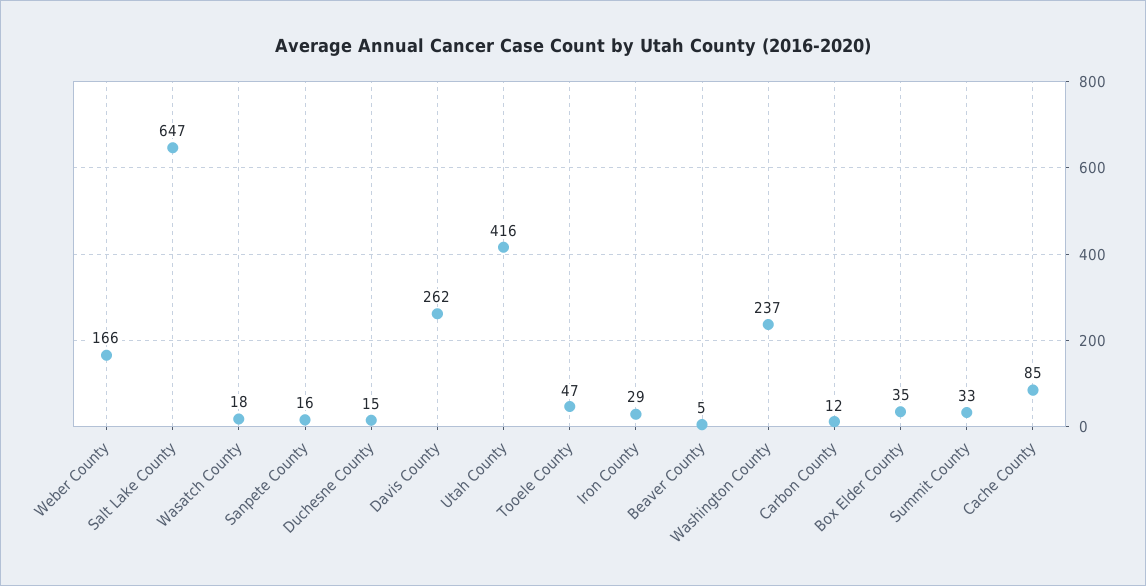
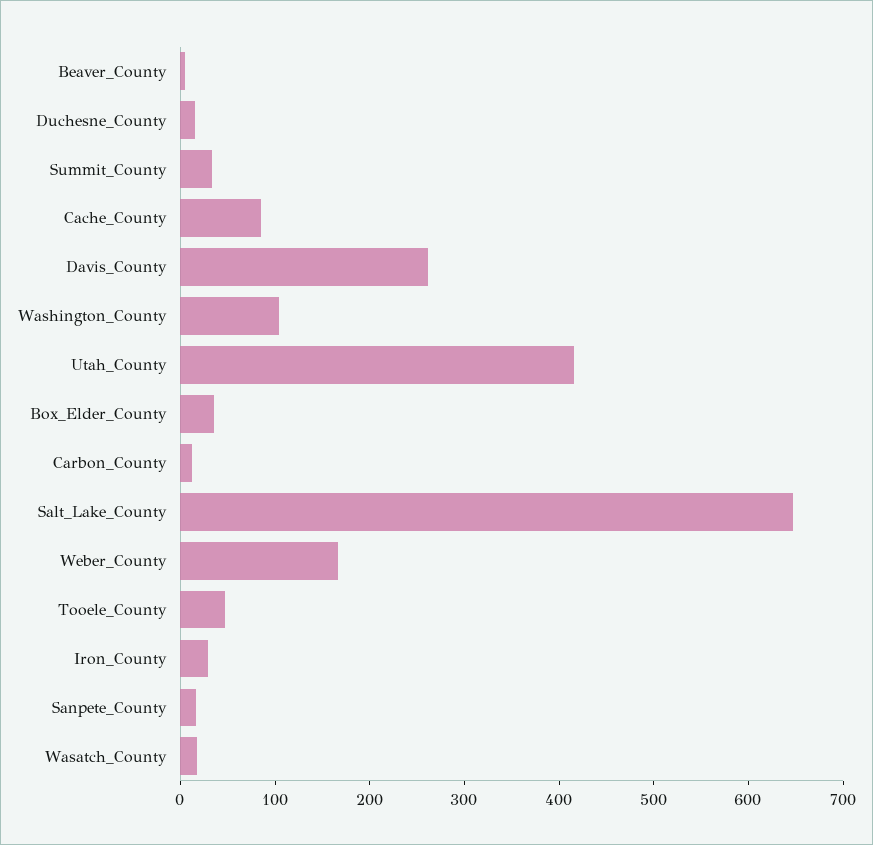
  {
    "Weber County": 166,
    "Salt Lake County": 647,
    "Wasatch County": 18,
    "Sanpete County": 16,
    "Duchesne County": 15,
    "Davis County": 262,
    "Utah County": 416,
    "Tooele County": 47,
    "Iron County": 29,
    "Beaver County": 5,
-   "Washington County": 237,
+   "Washington County": 100,
    "Carbon County": 12,
    "Box Elder County": 35,
    "Summit County": 33,
    "Cache County": 85
  }

